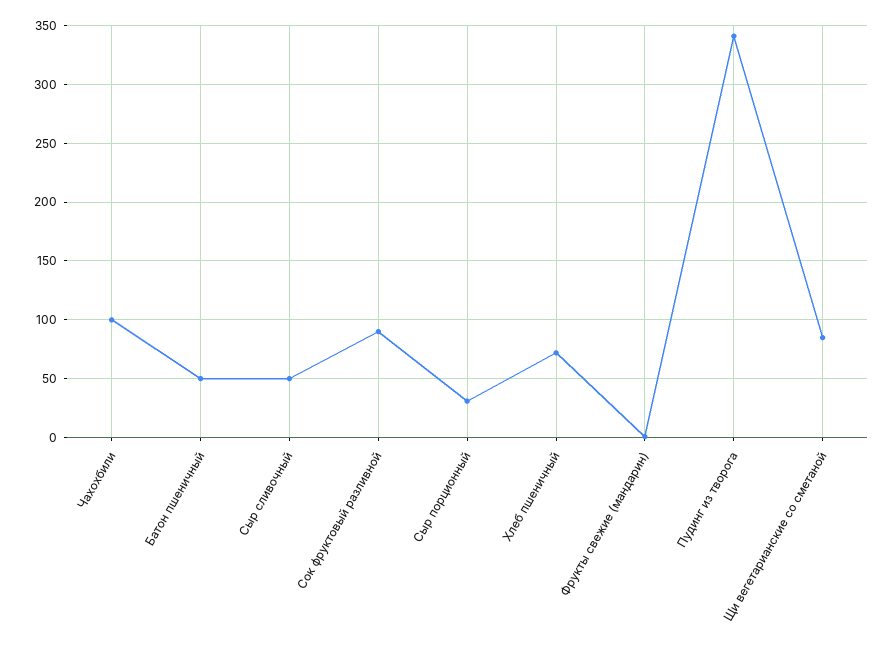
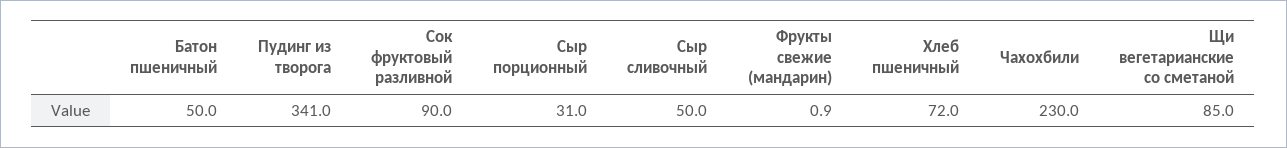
  {
-   "Чахохбили": 100,
+   "Чахохбили": 230,
    "Батон пшеничный": 50,
    "Сыр сливочный": 50,
    "Сок фруктовый разливной": 90,
    "Сыр порционный": 31,
    "Хлеб пшеничный": 72,
    "Фрукты свежие (мандарин)": 0.9,
    "Пудинг из творога": 341,
    "Щи вегетарианские со сметаной": 85
  }

